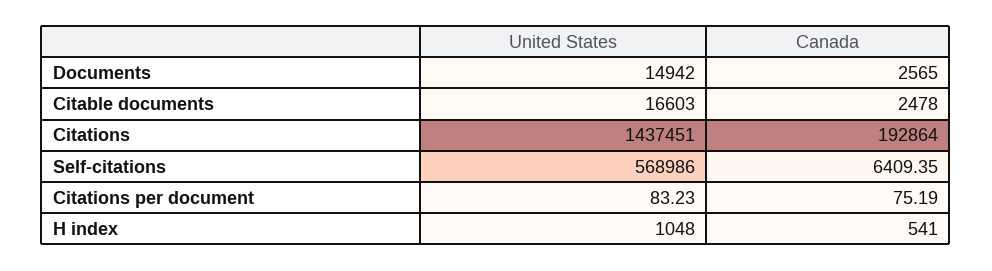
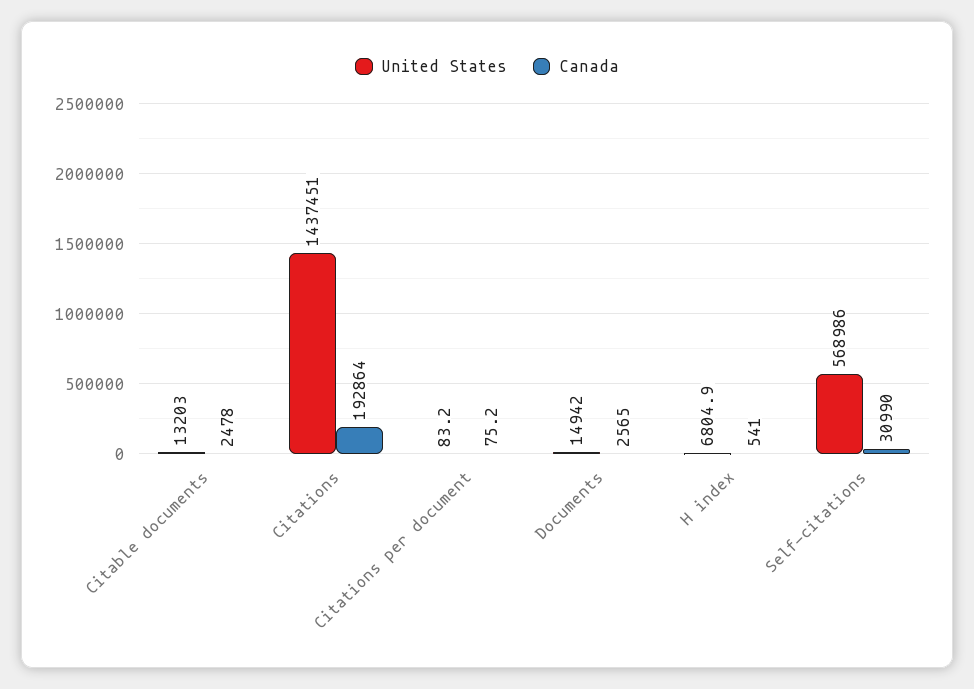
  {
    "United States": {
      "Documents": 14942,
-     "Citable documents": 16603,
+     "Citable documents": 13203,
      "Citations": 1437451,
      "Self-citations": 568986,
      "Citations per document": 83.23,
-     "H index": 1048
+     "H index": 6804.9
    },
    "Canada": {
      "Documents": 2565,
      "Citable documents": 2478,
      "Citations": 192864,
-     "Self-citations": 6409.35,
+     "Self-citations": 30990,
      "Citations per document": 75.19,
      "H index": 541
    }
  }

